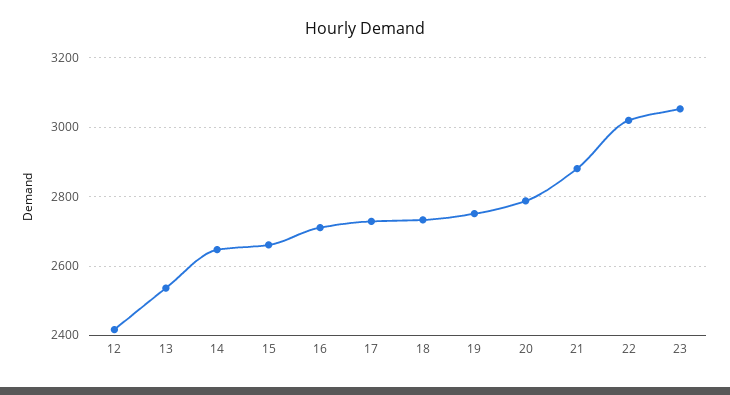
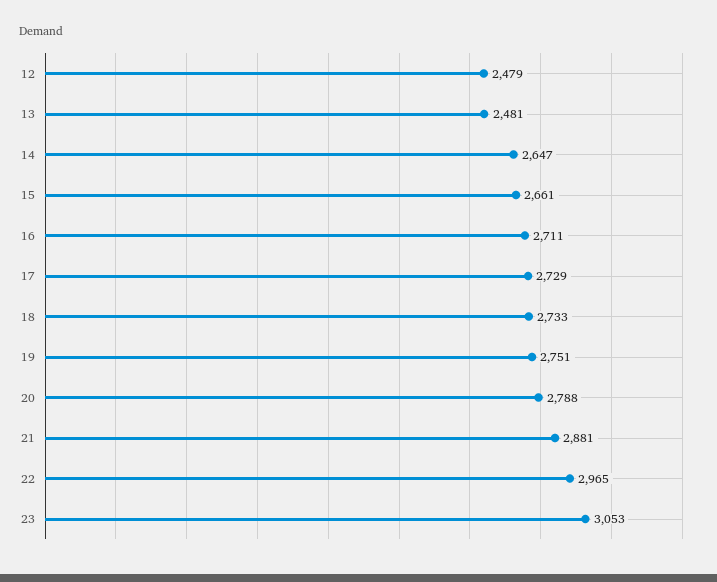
  {
-   "12": 2420,
+   "12": 2479,
-   "13": 2540,
+   "13": 2481,
    "14": 2647,
    "15": 2661,
    "16": 2711,
    "17": 2729,
    "18": 2733,
    "19": 2751,
    "20": 2788,
    "21": 2881,
-   "22": 3020,
+   "22": 2965,
    "23": 3053
  }

